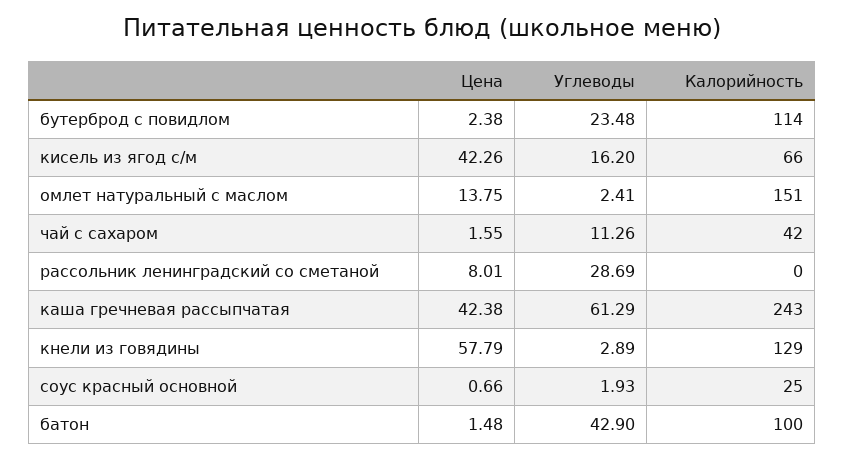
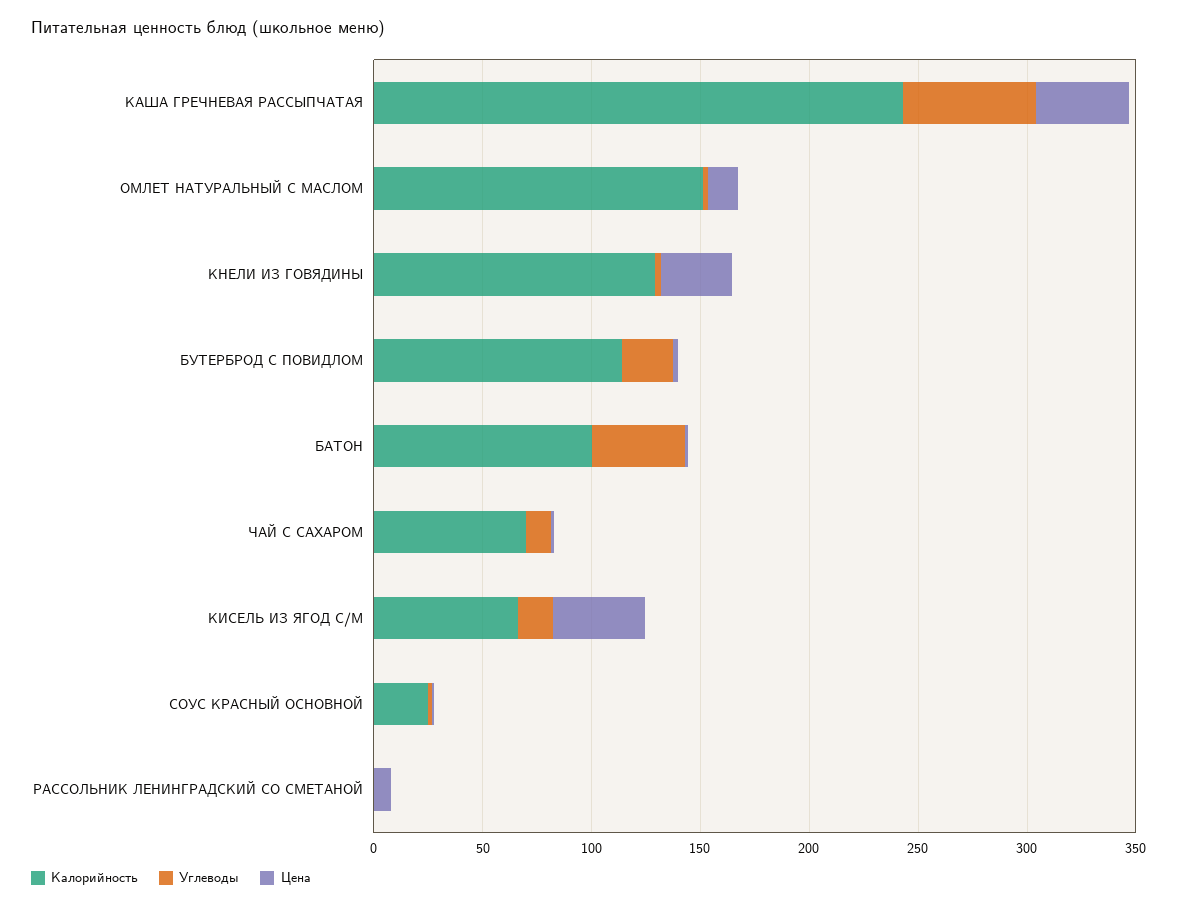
  {
    "Цена": {
      "бутерброд с повидлом": 2.38,
      "кисель из ягод с/м": 42.26,
      "омлет натуральный с маслом": 13.75,
      "чай с сахаром": 1.55,
      "рассольник ленинградский со сметаной": 8.01,
      "каша гречневая рассыпчатая": 42.38,
-     "кнели из говядины": 57.79,
+     "кнели из говядины": 30,
      "соус красный основной": 0.66,
      "батон": 1.48
    },
    "Углеводы": {
      "бутерброд с повидлом": 23.48,
      "кисель из ягод с/м": 16.2,
      "омлет натуральный с маслом": 2.41,
      "чай с сахаром": 11.26,
-     "рассольник ленинградский со сметаной": 28.69,
+     "рассольник ленинградский со сметаной": 0,
      "каша гречневая рассыпчатая": 61.29,
      "кнели из говядины": 2.89,
      "соус красный основной": 1.93,
      "батон": 42.9
    },
    "Калорийность": {
      "бутерброд с повидлом": 114,
      "кисель из ягод с/м": 66,
      "омлет натуральный с маслом": 151,
-     "чай с сахаром": 42,
+     "чай с сахаром": 70,
      "рассольник ленинградский со сметаной": 0,
      "каша гречневая рассыпчатая": 243,
      "кнели из говядины": 129,
      "соус красный основной": 25,
      "батон": 100
    }
  }

